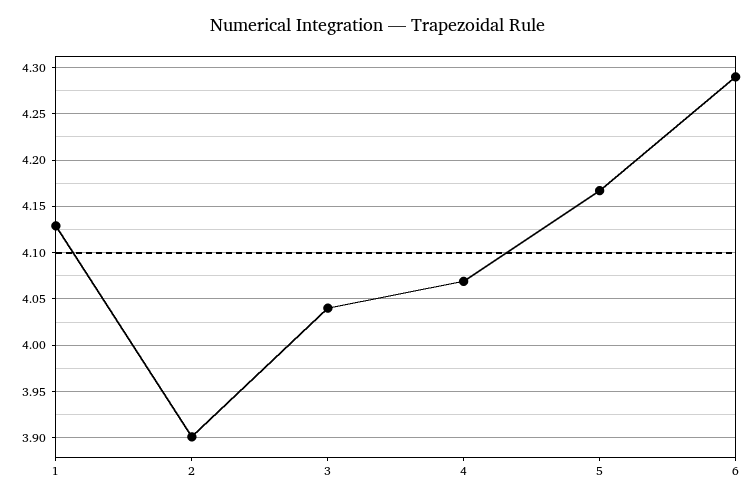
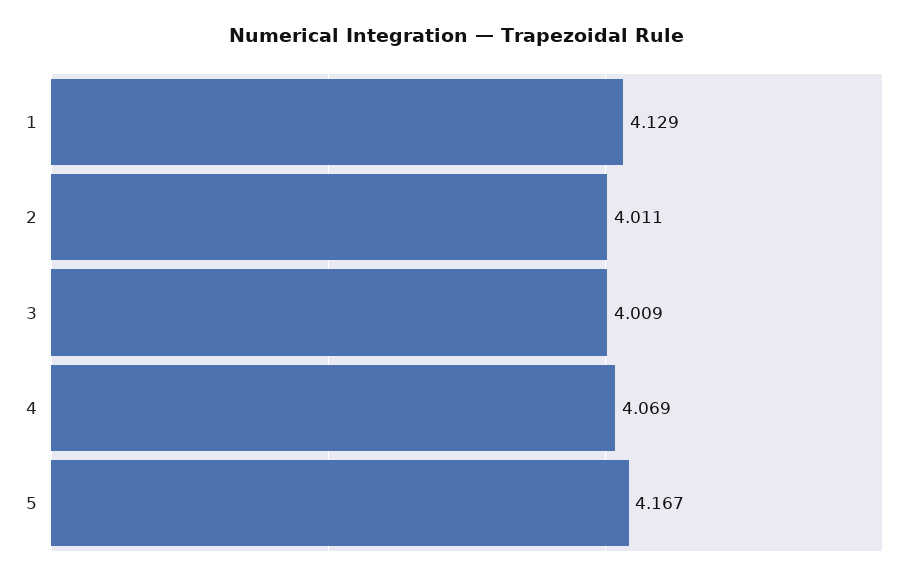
  {
    "1": 4.129,
-   "2": 3.9,
+   "2": 4.011,
-   "3": 4.04,
+   "3": 4.009,
    "4": 4.069,
-   "5": 4.167,
+   "5": 4.167
-   "6": 4.29
  }

